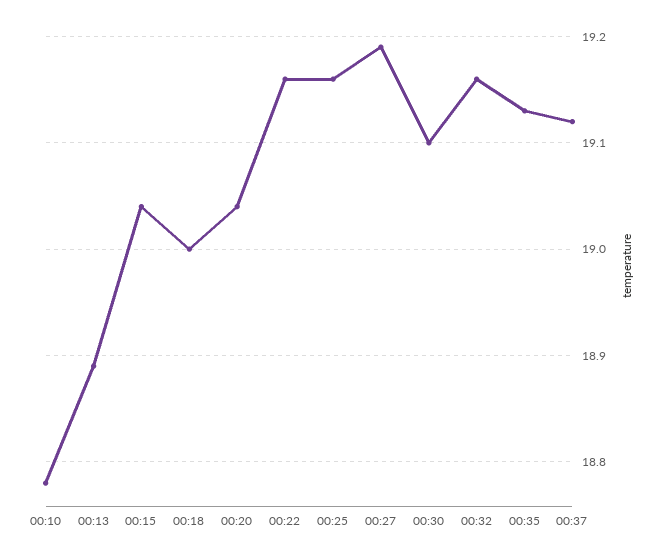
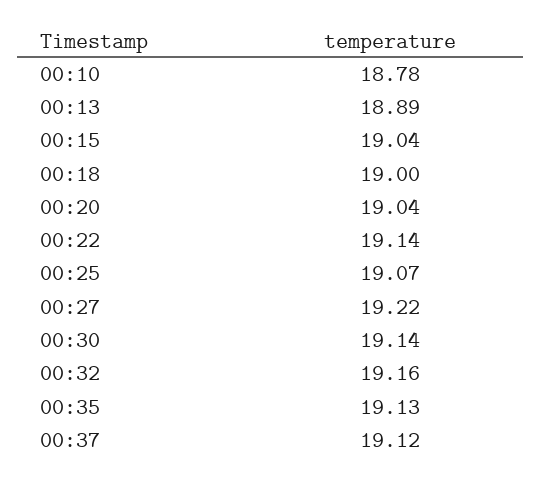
  {
    "00:10": 18.78,
    "00:13": 18.89,
    "00:15": 19.04,
    "00:18": 19,
    "00:20": 19.04,
-   "00:22": 19.16,
+   "00:22": 19.14,
-   "00:25": 19.16,
+   "00:25": 19.07,
-   "00:27": 19.19,
+   "00:27": 19.22,
-   "00:30": 19.1,
+   "00:30": 19.14,
    "00:32": 19.16,
    "00:35": 19.13,
    "00:37": 19.12
  }

